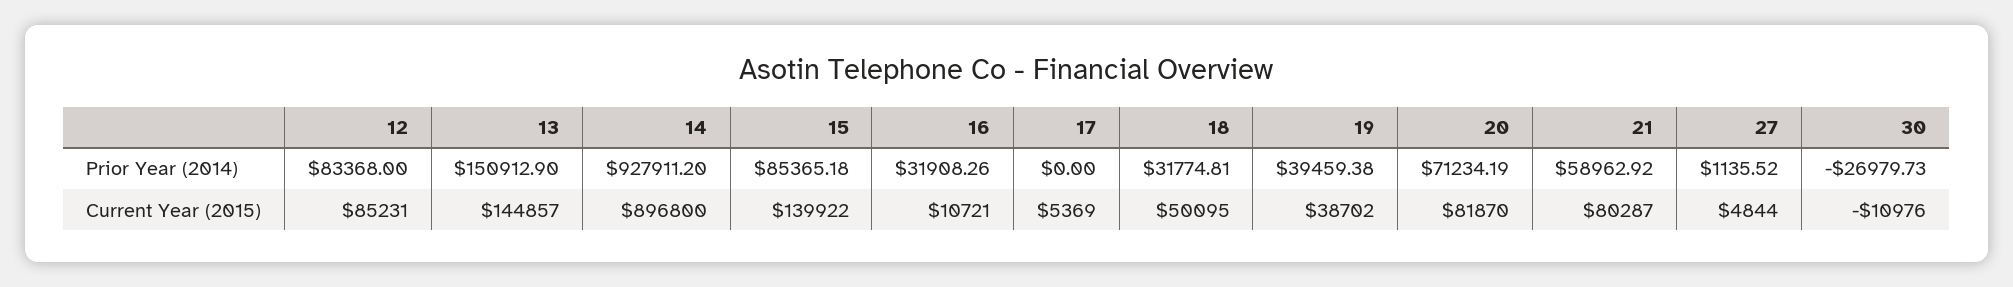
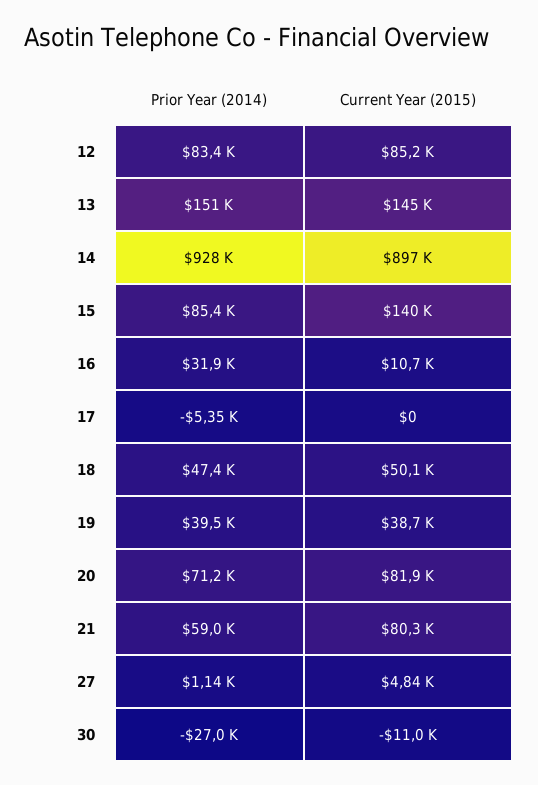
  {
    "12": {
      "Prior Year (2014)": 83368,
      "Current Year (2015)": 85231
    },
    "13": {
      "Prior Year (2014)": 150912.9,
      "Current Year (2015)": 144857
    },
    "14": {
      "Prior Year (2014)": 927911.2,
      "Current Year (2015)": 896800
    },
    "15": {
      "Prior Year (2014)": 85365.18,
      "Current Year (2015)": 139922
    },
    "16": {
      "Prior Year (2014)": 31908.26,
      "Current Year (2015)": 10721
    },
    "17": {
-     "Prior Year (2014)": 0,
+     "Prior Year (2014)": -5350,
-     "Current Year (2015)": 5369
+     "Current Year (2015)": 0
    },
    "18": {
-     "Prior Year (2014)": 31774.81,
+     "Prior Year (2014)": 47400,
      "Current Year (2015)": 50095
    },
    "19": {
      "Prior Year (2014)": 39459.38,
      "Current Year (2015)": 38702
    },
    "20": {
      "Prior Year (2014)": 71234.19,
      "Current Year (2015)": 81870
    },
    "21": {
      "Prior Year (2014)": 58962.92,
      "Current Year (2015)": 80287
    },
    "27": {
      "Prior Year (2014)": 1135.52,
      "Current Year (2015)": 4844
    },
    "30": {
      "Prior Year (2014)": -26979.73,
      "Current Year (2015)": -10976
    }
  }

